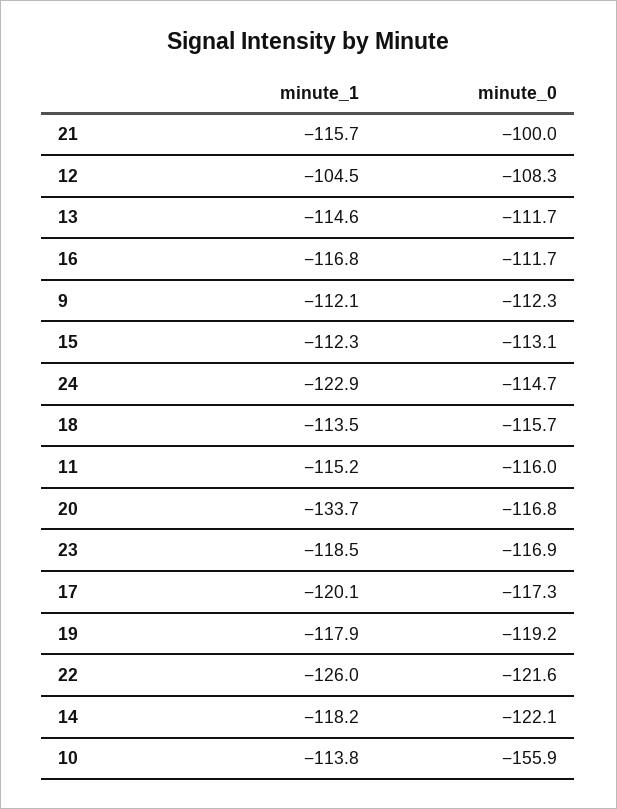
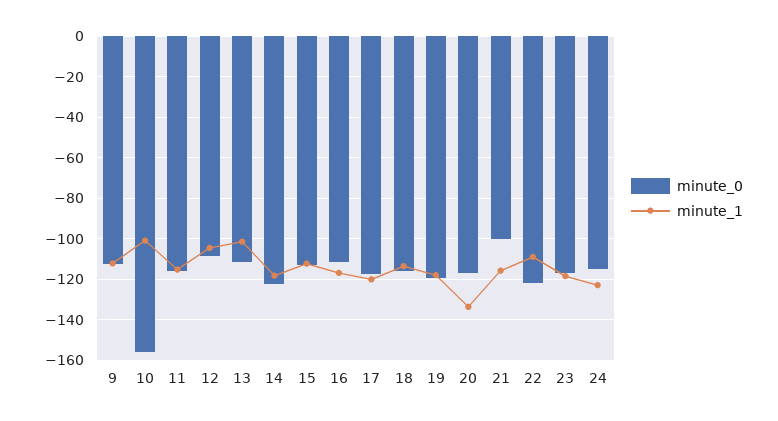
  {
    "minute_1": {
      "21": -115.7,
      "12": -104.5,
-     "13": -114.6,
+     "13": -100,
      "16": -116.8,
      "9": -112.1,
      "15": -112.3,
      "24": -122.9,
      "18": -113.5,
      "11": -115.2,
      "20": -133.7,
      "23": -118.5,
      "17": -120.1,
      "19": -117.9,
-     "22": -126,
+     "22": -110,
      "14": -118.2,
-     "10": -113.8
+     "10": -100
    },
    "minute_0": {
      "21": -100,
      "12": -108.3,
      "13": -111.7,
      "16": -111.7,
      "9": -112.3,
      "15": -113.1,
      "24": -114.7,
      "18": -115.7,
      "11": -116,
      "20": -116.8,
      "23": -116.9,
      "17": -117.3,
      "19": -119.2,
      "22": -121.6,
      "14": -122.1,
      "10": -155.9
    }
  }

